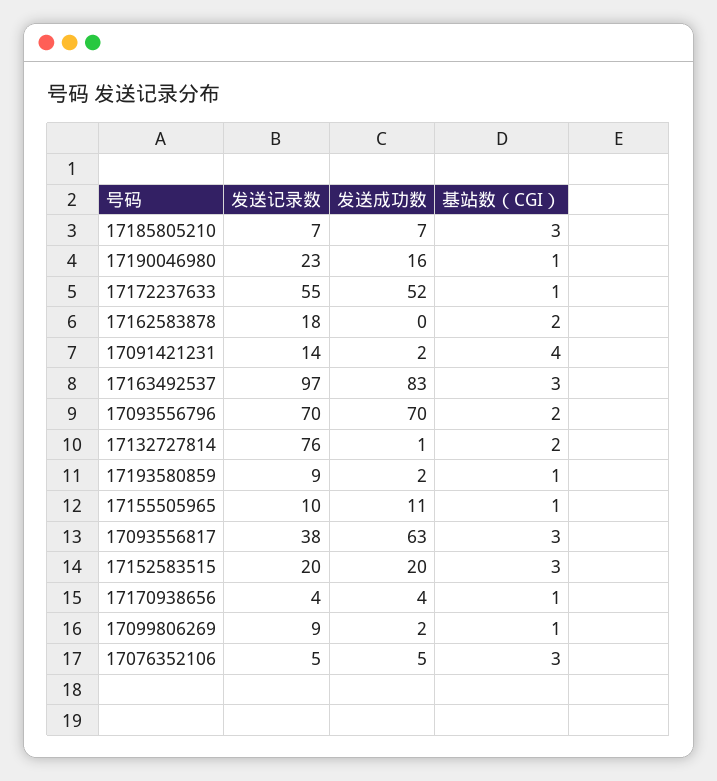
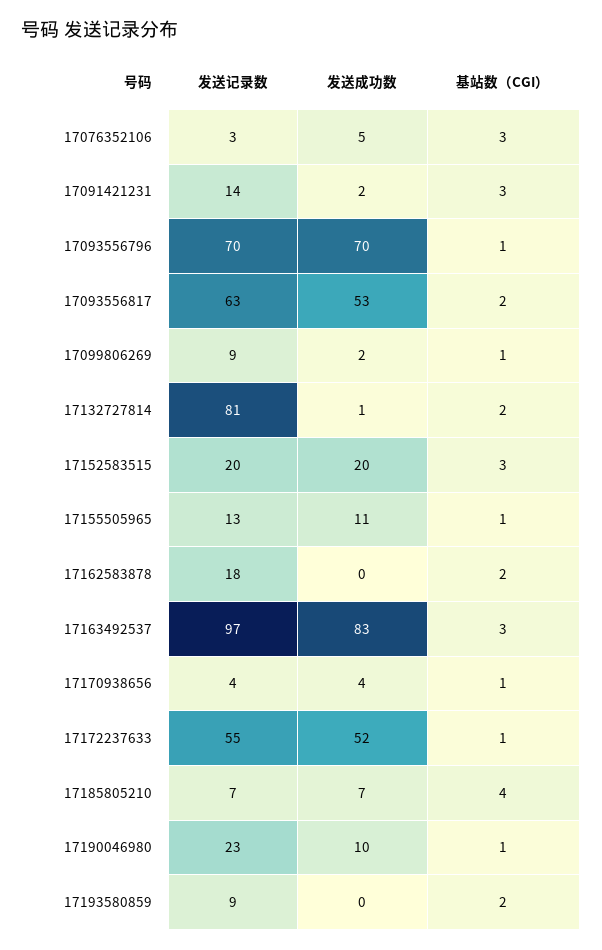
  {
    "发送记录数": {
      "17185805210": 7,
      "17190046980": 23,
      "17172237633": 55,
      "17162583878": 18,
      "17091421231": 14,
      "17163492537": 97,
      "17093556796": 70,
-     "17132727814": 76,
+     "17132727814": 81,
      "17193580859": 9,
-     "17155505965": 10,
+     "17155505965": 13,
-     "17093556817": 38,
+     "17093556817": 63,
      "17152583515": 20,
      "17170938656": 4,
      "17099806269": 9,
-     "17076352106": 5
+     "17076352106": 3
    },
    "发送成功数": {
      "17185805210": 7,
-     "17190046980": 16,
+     "17190046980": 10,
      "17172237633": 52,
      "17162583878": 0,
      "17091421231": 2,
      "17163492537": 83,
      "17093556796": 70,
      "17132727814": 1,
-     "17193580859": 2,
+     "17193580859": 0,
      "17155505965": 11,
-     "17093556817": 63,
+     "17093556817": 53,
      "17152583515": 20,
      "17170938656": 4,
      "17099806269": 2,
      "17076352106": 5
    },
    "基站数（CGI）": {
-     "17185805210": 3,
+     "17185805210": 4,
      "17190046980": 1,
      "17172237633": 1,
      "17162583878": 2,
-     "17091421231": 4,
+     "17091421231": 3,
      "17163492537": 3,
-     "17093556796": 2,
+     "17093556796": 1,
      "17132727814": 2,
-     "17193580859": 1,
+     "17193580859": 2,
      "17155505965": 1,
-     "17093556817": 3,
+     "17093556817": 2,
      "17152583515": 3,
      "17170938656": 1,
      "17099806269": 1,
      "17076352106": 3
    }
  }

